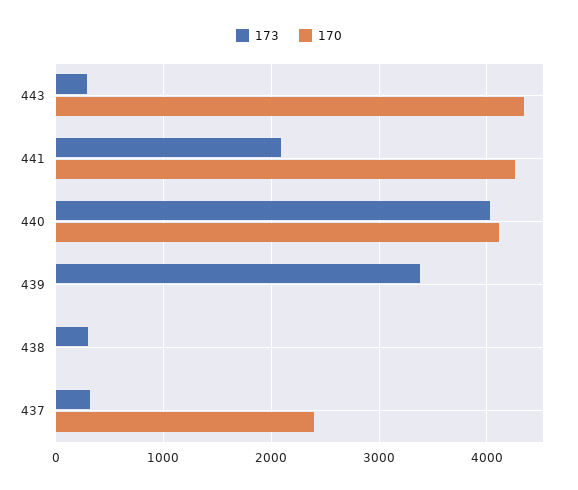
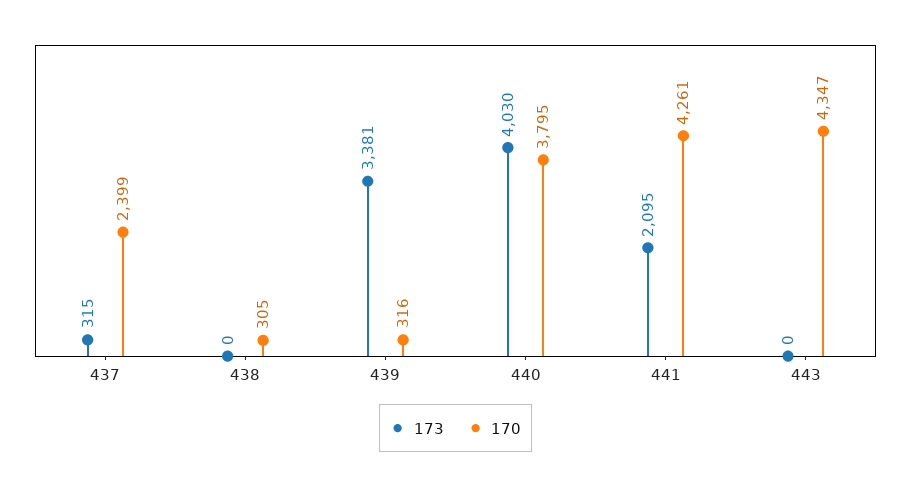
  {
    "173": {
-     "443": 300,
+     "443": 0,
      "441": 2095,
      "440": 4030,
      "439": 3381,
-     "438": 300,
+     "438": 0,
      "437": 315
    },
    "170": {
      "443": 4347,
      "441": 4261,
-     "440": 4100,
+     "440": 3795,
-     "439": 0,
+     "439": 316,
-     "438": 0,
+     "438": 305,
      "437": 2399
    }
  }

